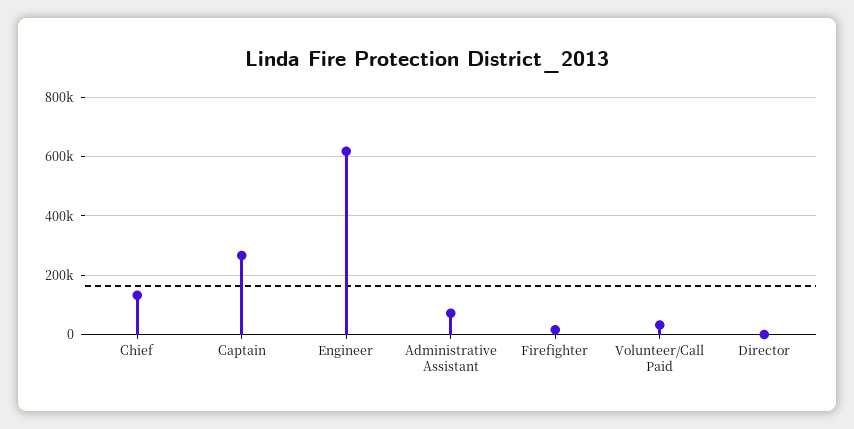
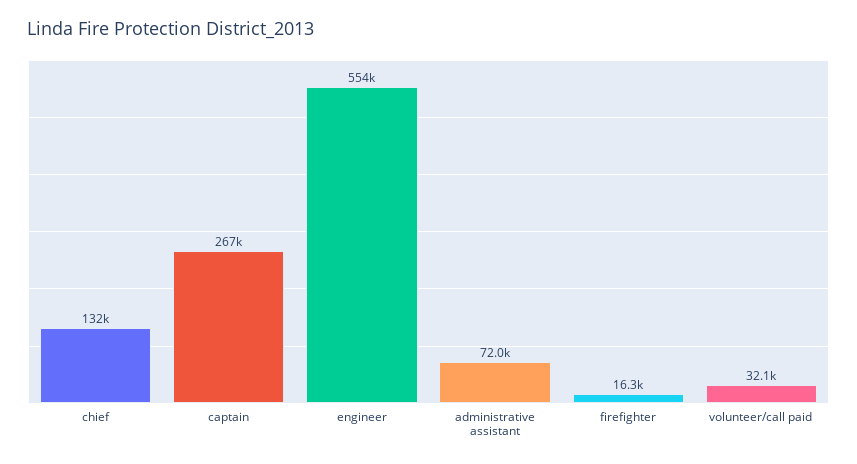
  {
    "Chief": 132000,
    "Captain": 267000,
-   "Engineer": 625000,
+   "Engineer": 554000,
    "Administrative Assistant": 72000,
    "Firefighter": 16300,
-   "Volunteer/Call Paid": 32100,
+   "Volunteer/Call Paid": 32100
-   "Director": 0
  }

